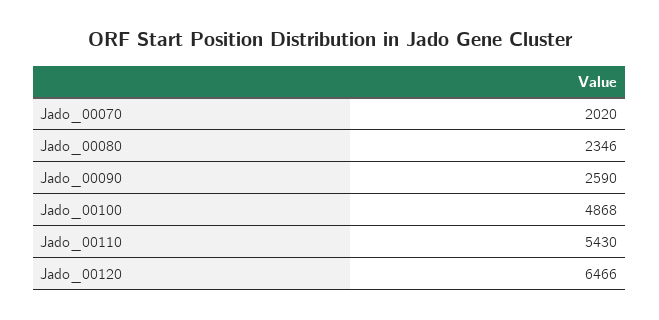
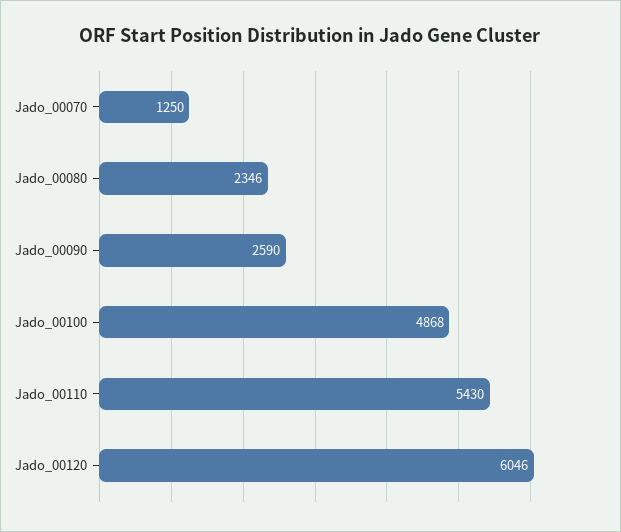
  {
-   "Jado_00070": 2020,
+   "Jado_00070": 1250,
    "Jado_00080": 2346,
    "Jado_00090": 2590,
    "Jado_00100": 4868,
    "Jado_00110": 5430,
-   "Jado_00120": 6466
+   "Jado_00120": 6046
  }

